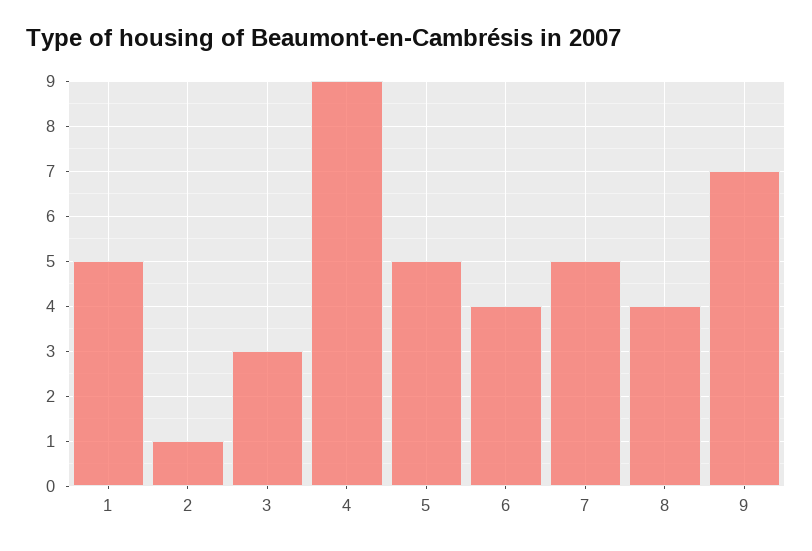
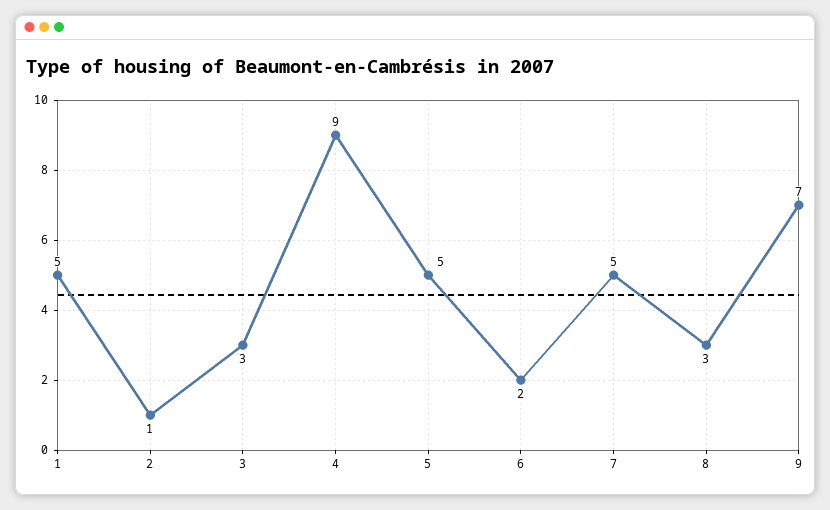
  {
    "1": 5,
    "2": 1,
    "3": 3,
    "4": 9,
    "5": 5,
-   "6": 4,
+   "6": 2,
    "7": 5,
-   "8": 4,
+   "8": 3,
    "9": 7
  }

